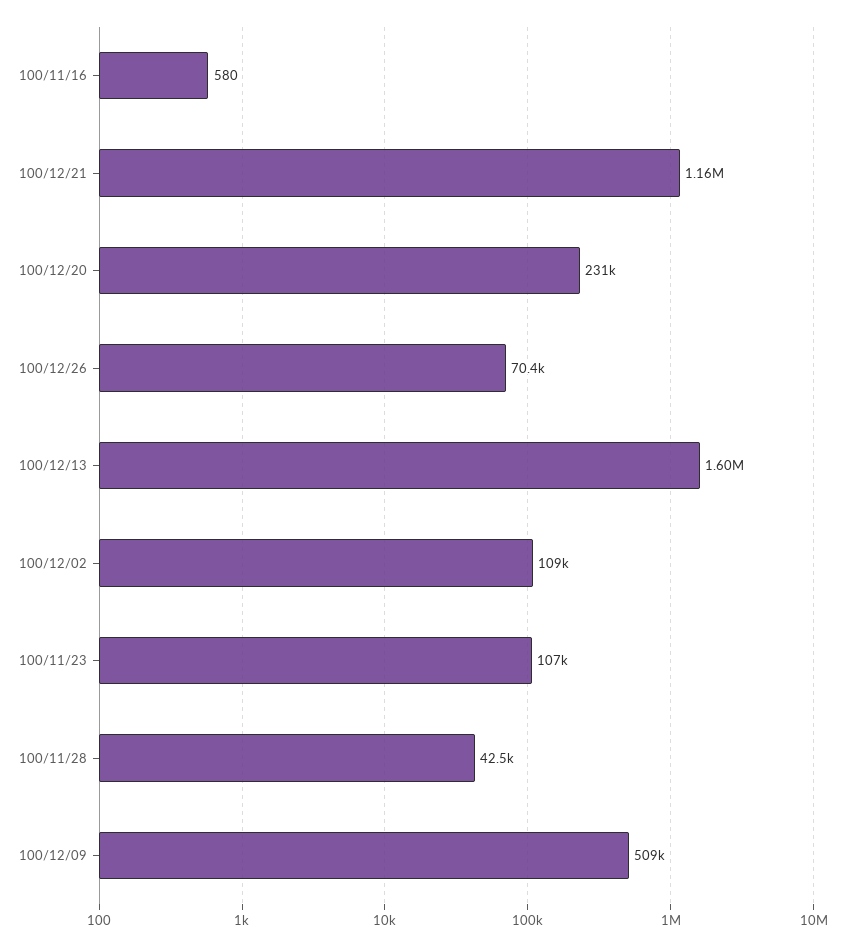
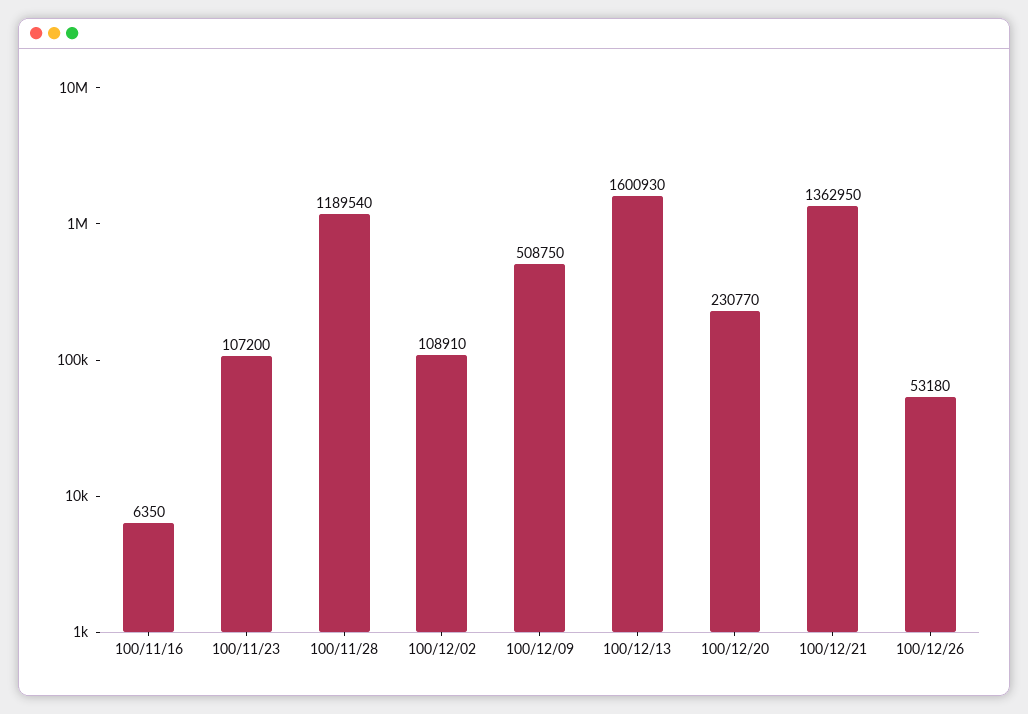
  {
-   "100/11/16": 580,
+   "100/11/16": 6350,
-   "100/12/21": 1160000,
+   "100/12/21": 1362950,
    "100/12/20": 230770,
-   "100/12/26": 70400,
+   "100/12/26": 53180,
    "100/12/13": 1600930,
    "100/12/02": 108910,
    "100/11/23": 107200,
-   "100/11/28": 42500,
+   "100/11/28": 1189540,
    "100/12/09": 508750
  }

